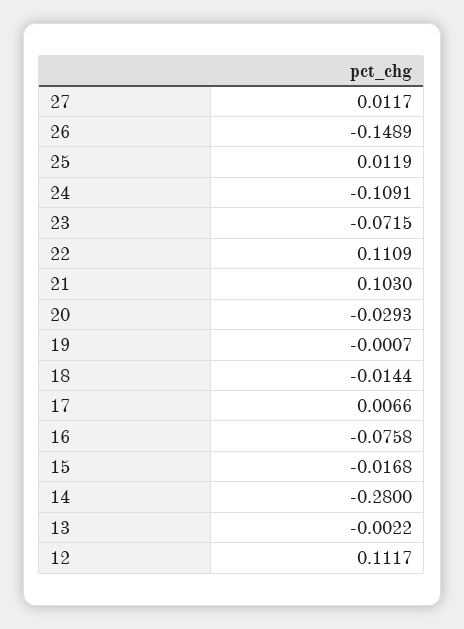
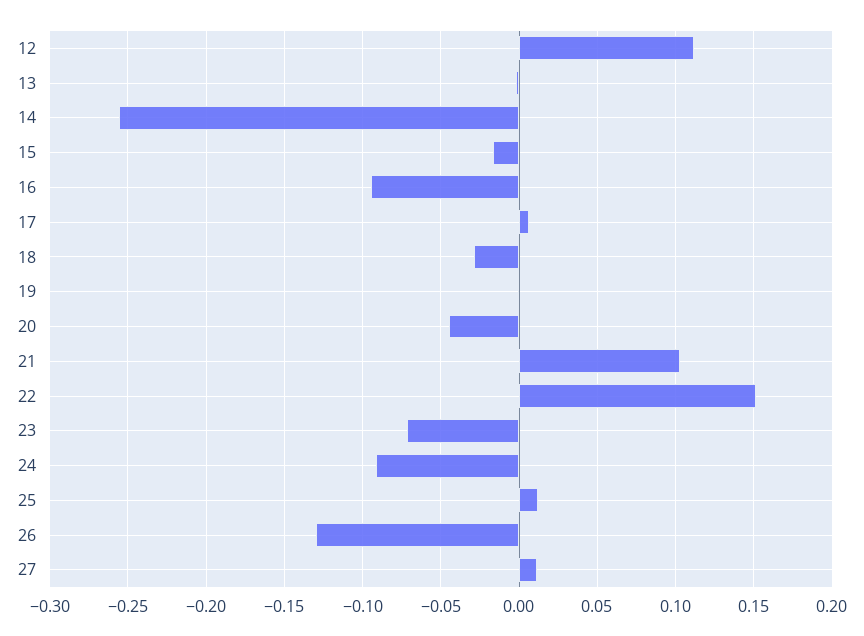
  {
    "27": 0.0117,
-   "26": -0.1489,
+   "26": -0.13,
    "25": 0.0119,
-   "24": -0.1091,
+   "24": -0.09,
    "23": -0.0715,
-   "22": 0.1109,
+   "22": 0.15,
    "21": 0.103,
-   "20": -0.0293,
+   "20": -0.045,
    "19": -0.0007,
-   "18": -0.0144,
+   "18": -0.03,
    "17": 0.0066,
-   "16": -0.0758,
+   "16": -0.095,
    "15": -0.0168,
-   "14": -0.28,
+   "14": -0.255,
    "13": -0.0022,
    "12": 0.1117
  }

